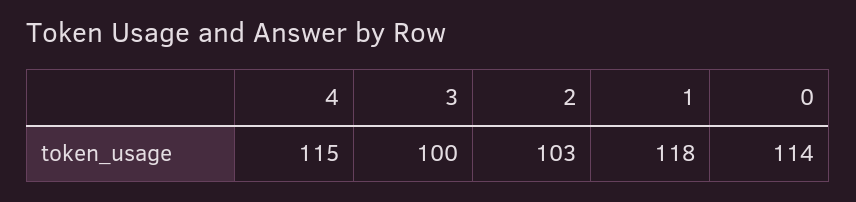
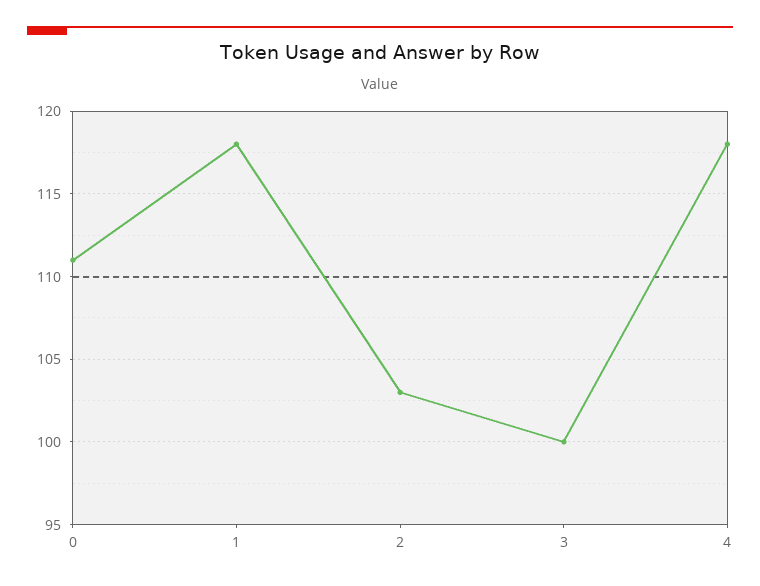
  {
-   "4": 115,
+   "4": 118,
    "3": 100,
    "2": 103,
    "1": 118,
-   "0": 114
+   "0": 111
  }

